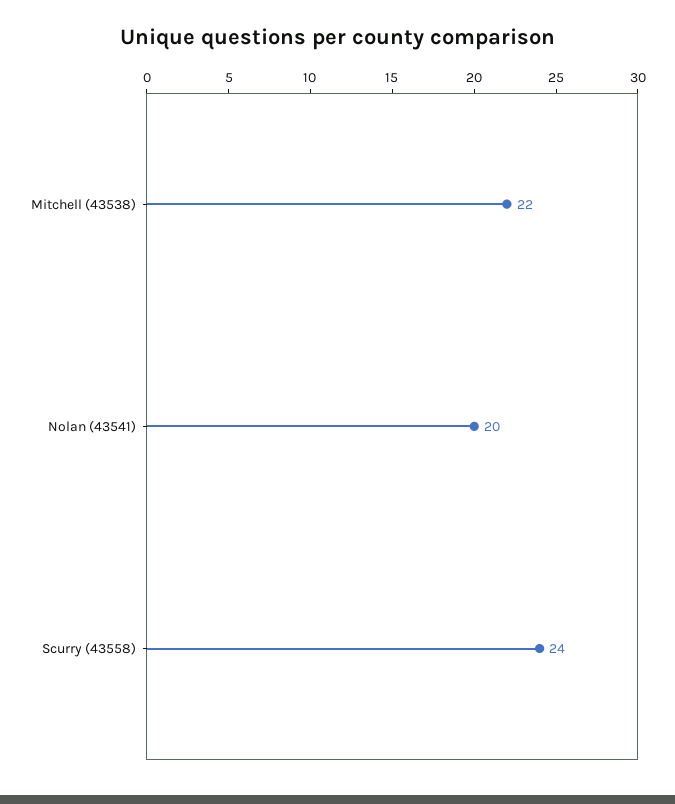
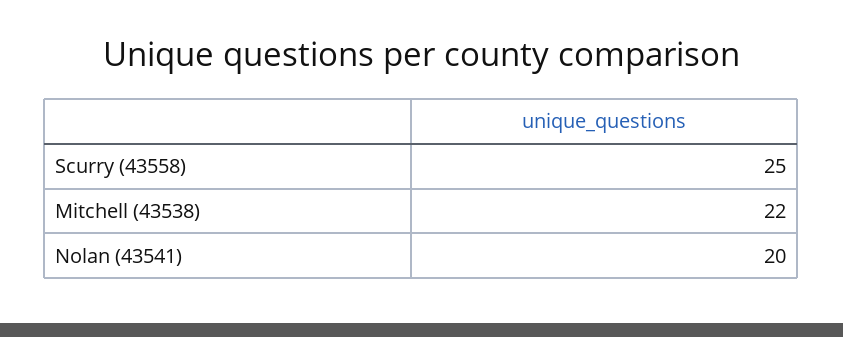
  {
    "Mitchell (43538)": 22,
    "Nolan (43541)": 20,
-   "Scurry (43558)": 24
+   "Scurry (43558)": 25
  }

